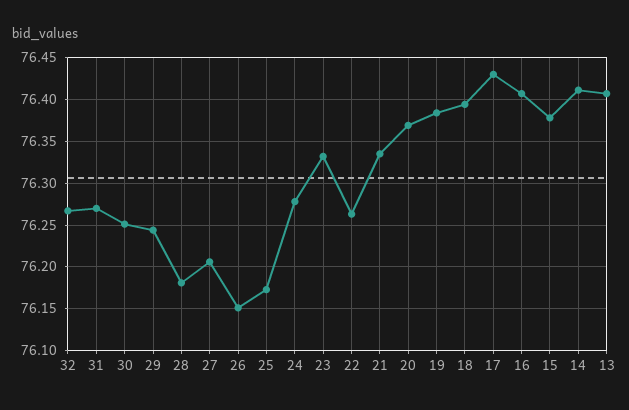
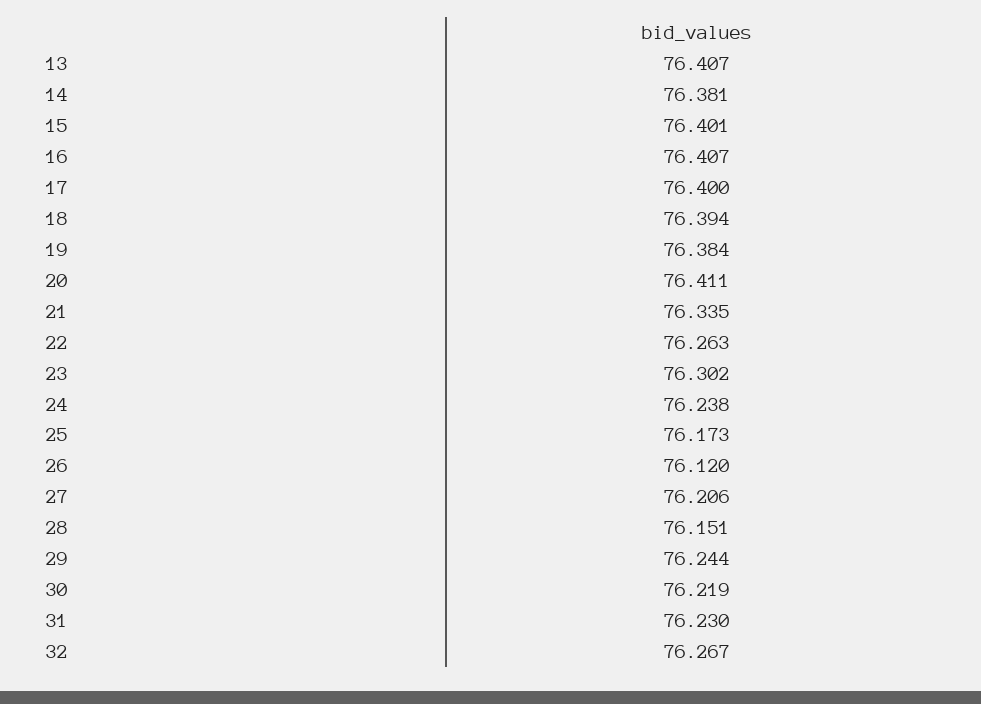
  {
    "32": 76.267,
-   "31": 76.27,
+   "31": 76.23,
-   "30": 76.25,
+   "30": 76.219,
    "29": 76.244,
-   "28": 76.18,
+   "28": 76.151,
    "27": 76.206,
-   "26": 76.15,
+   "26": 76.12,
    "25": 76.173,
-   "24": 76.28,
+   "24": 76.238,
-   "23": 76.33,
+   "23": 76.302,
    "22": 76.263,
    "21": 76.335,
-   "20": 76.37,
+   "20": 76.411,
    "19": 76.384,
    "18": 76.394,
-   "17": 76.43,
+   "17": 76.4,
    "16": 76.407,
-   "15": 76.38,
+   "15": 76.401,
-   "14": 76.41,
+   "14": 76.381,
    "13": 76.407
  }

